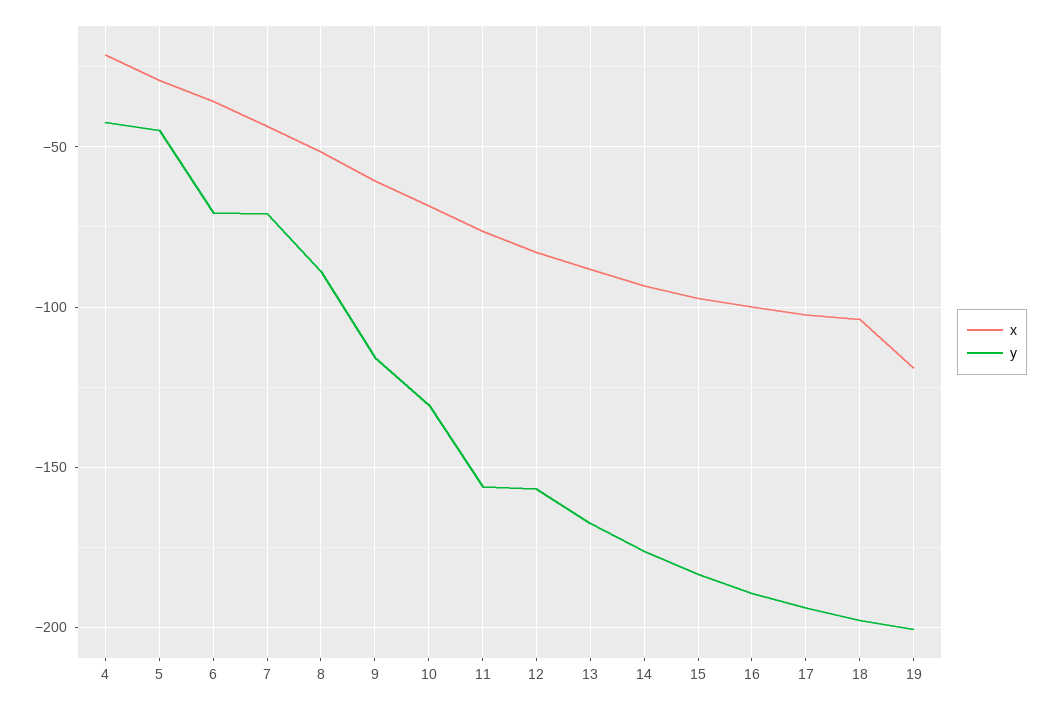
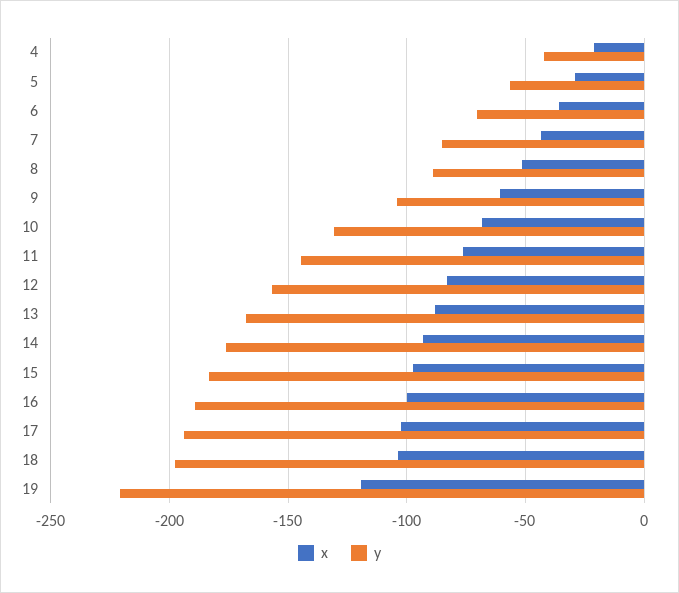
  {
    "x": {
      "4": -20,
      "5": -30,
      "6": -35,
      "7": -45,
      "8": -50,
      "9": -60,
      "10": -70,
      "11": -75,
      "12": -85,
      "13": -90,
      "14": -95,
      "15": -95,
      "16": -100,
      "17": -100,
      "18": -105,
      "19": -120
    },
    "y": {
      "4": -40,
-     "5": -45,
+     "5": -55,
      "6": -70,
-     "7": -70,
+     "7": -85,
      "8": -90,
-     "9": -115,
+     "9": -105,
      "10": -130,
-     "11": -155,
+     "11": -145,
      "12": -155,
      "13": -170,
      "14": -175,
      "15": -185,
      "16": -190,
      "17": -195,
      "18": -200,
-     "19": -200
+     "19": -220
    }
  }

